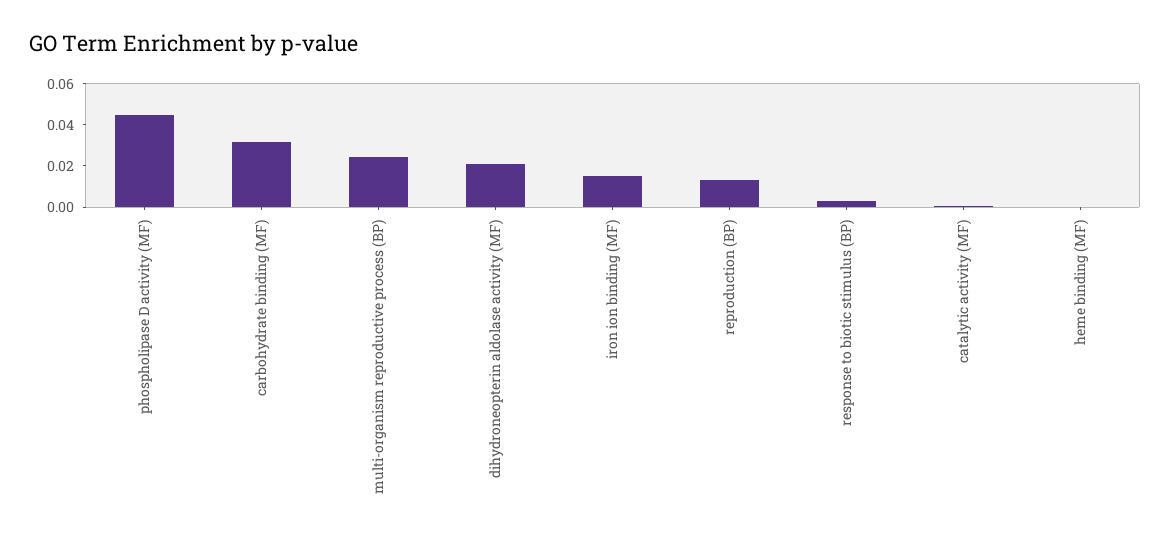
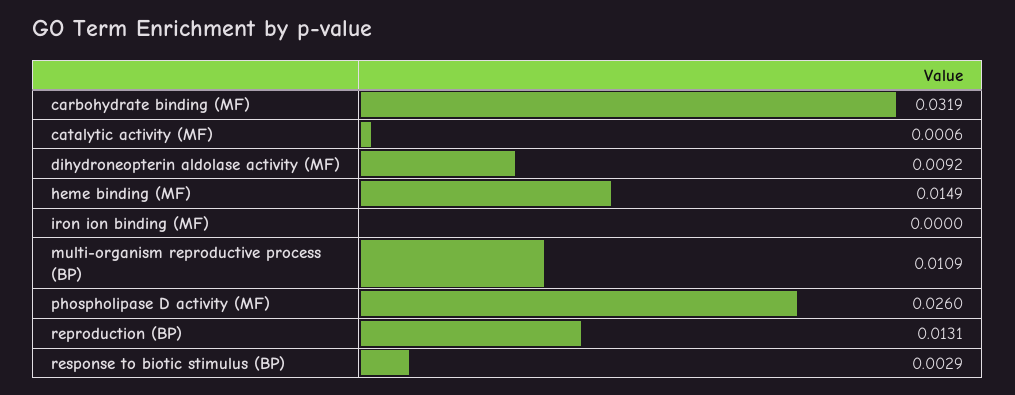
  {
-   "phospholipase D activity (MF)": 0.045,
+   "phospholipase D activity (MF)": 0.026,
    "carbohydrate binding (MF)": 0.0319,
-   "multi-organism reproductive process (BP)": 0.025,
+   "multi-organism reproductive process (BP)": 0.0109,
-   "dihydroneopterin aldolase activity (MF)": 0.02,
+   "dihydroneopterin aldolase activity (MF)": 0.0092,
-   "iron ion binding (MF)": 0.015,
+   "iron ion binding (MF)": 0,
    "reproduction (BP)": 0.0131,
    "response to biotic stimulus (BP)": 0.0029,
    "catalytic activity (MF)": 0.0006,
-   "heme binding (MF)": 0
+   "heme binding (MF)": 0.0149
  }

